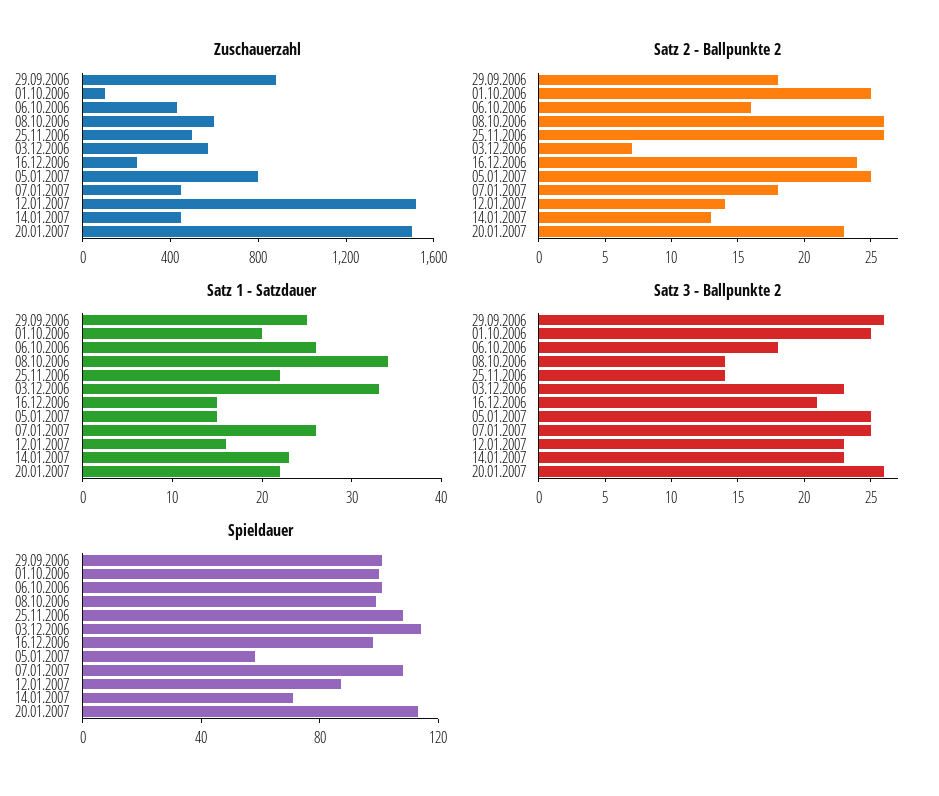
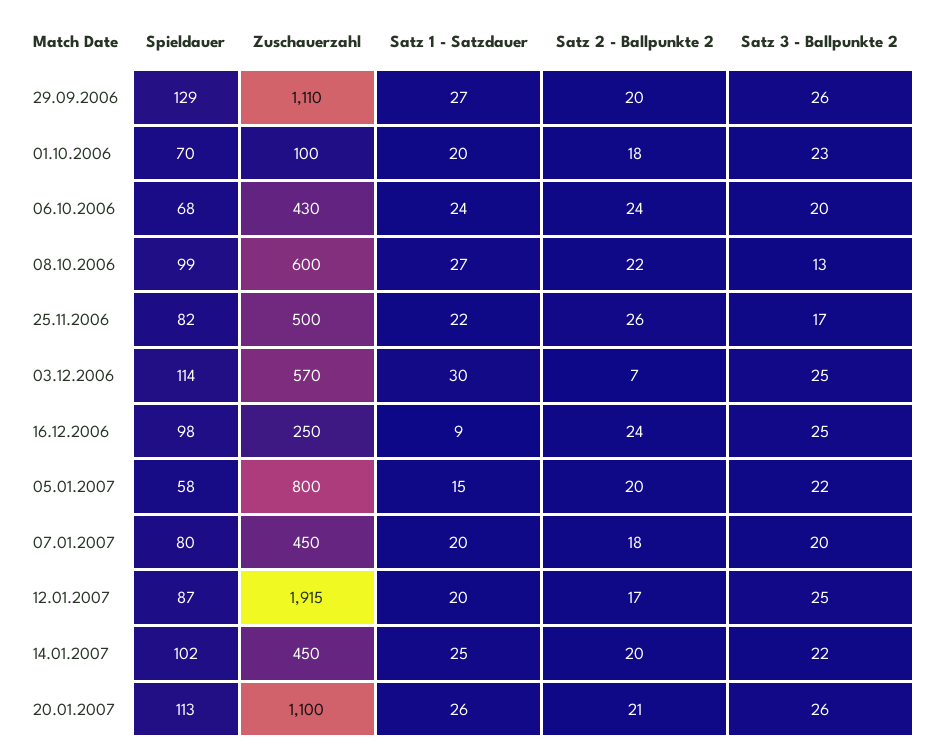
  {
    "Zuschauerzahl": {
-     "29.09.2006": 900,
+     "29.09.2006": 1110,
      "01.10.2006": 100,
      "06.10.2006": 430,
      "08.10.2006": 600,
      "25.11.2006": 500,
      "03.12.2006": 570,
      "16.12.2006": 250,
      "05.01.2007": 800,
      "07.01.2007": 450,
-     "12.01.2007": 1500,
+     "12.01.2007": 1915,
      "14.01.2007": 450,
-     "20.01.2007": 1500
+     "20.01.2007": 1100
    },
    "Satz 2 - Ballpunkte 2": {
-     "29.09.2006": 18,
+     "29.09.2006": 20,
-     "01.10.2006": 25,
+     "01.10.2006": 18,
-     "06.10.2006": 16,
+     "06.10.2006": 24,
-     "08.10.2006": 26,
+     "08.10.2006": 22,
      "25.11.2006": 26,
      "03.12.2006": 7,
      "16.12.2006": 24,
-     "05.01.2007": 25,
+     "05.01.2007": 20,
      "07.01.2007": 18,
-     "12.01.2007": 14,
+     "12.01.2007": 17,
-     "14.01.2007": 13,
+     "14.01.2007": 20,
-     "20.01.2007": 23
+     "20.01.2007": 21
    },
    "Satz 1 - Satzdauer": {
-     "29.09.2006": 25,
+     "29.09.2006": 27,
      "01.10.2006": 20,
-     "06.10.2006": 26,
+     "06.10.2006": 24,
-     "08.10.2006": 34,
+     "08.10.2006": 27,
      "25.11.2006": 22,
-     "03.12.2006": 33,
+     "03.12.2006": 30,
-     "16.12.2006": 15,
+     "16.12.2006": 9,
      "05.01.2007": 15,
-     "07.01.2007": 26,
+     "07.01.2007": 20,
-     "12.01.2007": 16,
+     "12.01.2007": 20,
-     "14.01.2007": 23,
+     "14.01.2007": 25,
-     "20.01.2007": 22
+     "20.01.2007": 26
    },
    "Satz 3 - Ballpunkte 2": {
      "29.09.2006": 26,
-     "01.10.2006": 25,
+     "01.10.2006": 23,
-     "06.10.2006": 18,
+     "06.10.2006": 20,
-     "08.10.2006": 14,
+     "08.10.2006": 13,
-     "25.11.2006": 14,
+     "25.11.2006": 17,
-     "03.12.2006": 23,
+     "03.12.2006": 25,
-     "16.12.2006": 21,
+     "16.12.2006": 25,
-     "05.01.2007": 25,
+     "05.01.2007": 22,
-     "07.01.2007": 25,
+     "07.01.2007": 20,
-     "12.01.2007": 23,
+     "12.01.2007": 25,
-     "14.01.2007": 23,
+     "14.01.2007": 22,
      "20.01.2007": 26
    },
    "Spieldauer": {
-     "29.09.2006": 100,
+     "29.09.2006": 129,
-     "01.10.2006": 100,
+     "01.10.2006": 70,
-     "06.10.2006": 100,
+     "06.10.2006": 68,
      "08.10.2006": 99,
-     "25.11.2006": 110,
+     "25.11.2006": 82,
      "03.12.2006": 114,
      "16.12.2006": 98,
      "05.01.2007": 58,
-     "07.01.2007": 110,
+     "07.01.2007": 80,
      "12.01.2007": 87,
-     "14.01.2007": 70,
+     "14.01.2007": 102,
      "20.01.2007": 113
    }
  }

